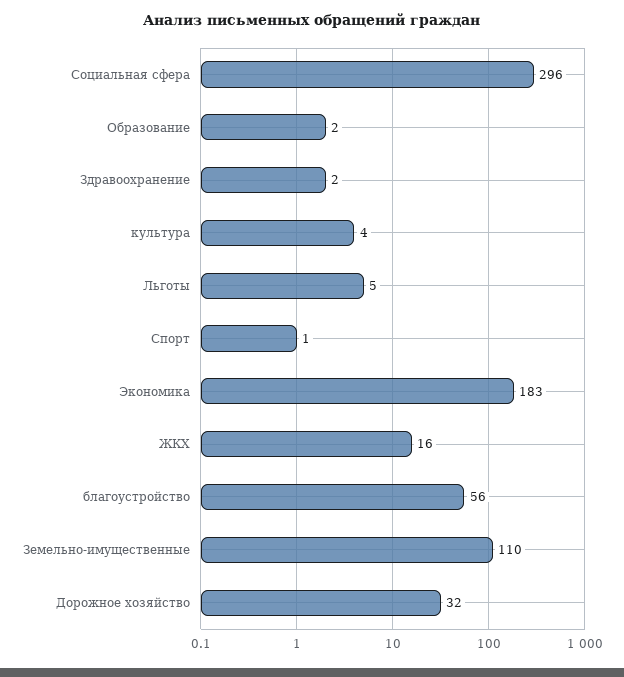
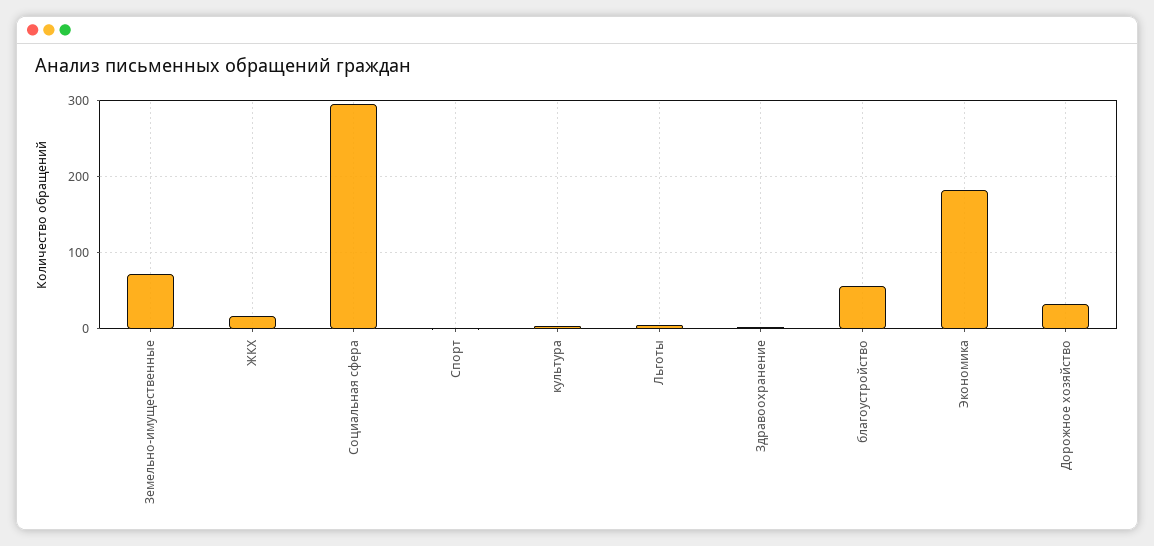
  {
    "Социальная сфера": 296,
-   "Образование": 2,
    "Здравоохранение": 2,
    "культура": 4,
    "Льготы": 5,
    "Спорт": 1,
    "Экономика": 183,
    "ЖКХ": 16,
    "благоустройство": 56,
-   "Земельно-имущественные": 110,
+   "Земельно-имущественные": 70,
    "Дорожное хозяйство": 32
  }

